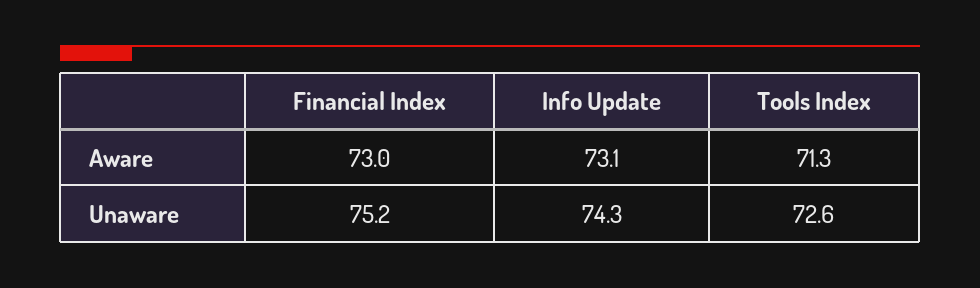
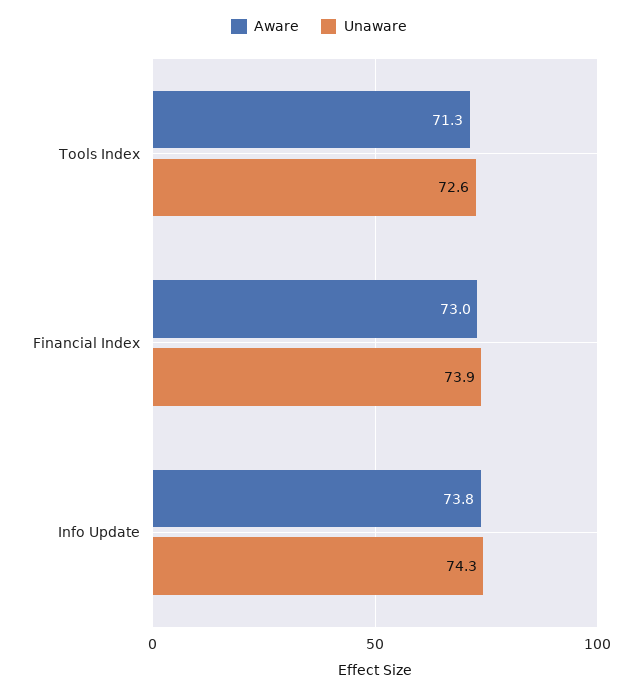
  {
    "Aware": {
      "Financial Index": 73,
-     "Info Update": 73.1,
+     "Info Update": 73.8,
      "Tools Index": 71.3
    },
    "Unaware": {
-     "Financial Index": 75.2,
+     "Financial Index": 73.9,
      "Info Update": 74.3,
      "Tools Index": 72.6
    }
  }

